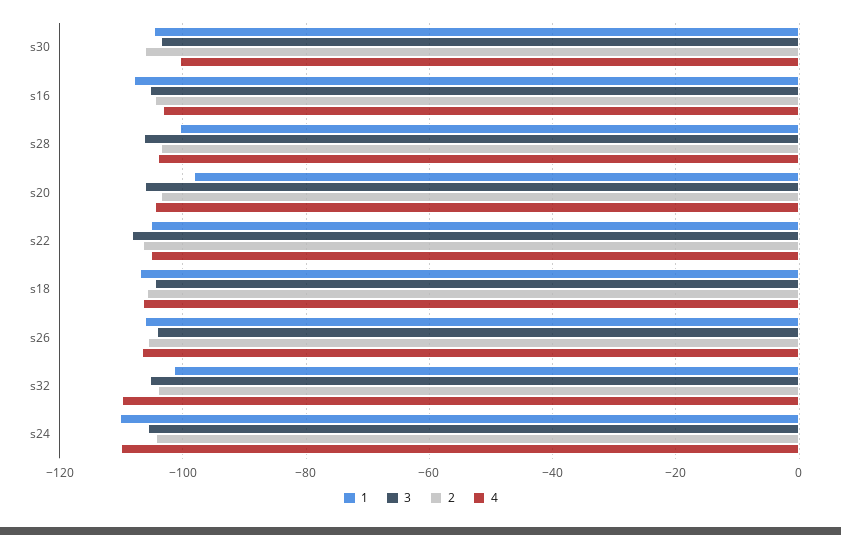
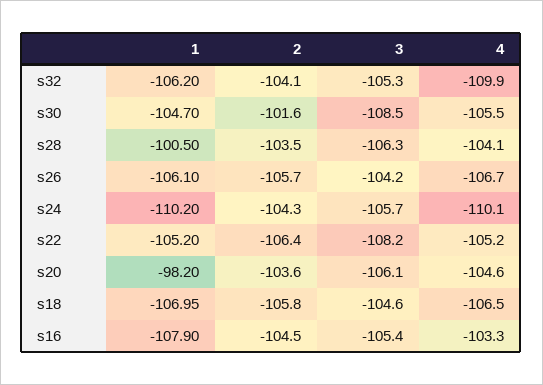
  {
    "1": {
      "s30": -104.7,
      "s16": -107.9,
      "s28": -100.5,
      "s20": -98.2,
      "s22": -105.2,
      "s18": -106.95,
      "s26": -106.1,
-     "s32": -102,
+     "s32": -106.2,
      "s24": -110.2
    },
    "3": {
-     "s30": -104,
+     "s30": -108.5,
      "s16": -105.4,
      "s28": -106.3,
      "s20": -106.1,
      "s22": -108.2,
      "s18": -104.6,
      "s26": -104.2,
      "s32": -105.3,
      "s24": -105.7
    },
    "2": {
-     "s30": -106,
+     "s30": -101.6,
      "s16": -104.5,
      "s28": -103.5,
      "s20": -103.6,
      "s22": -106.4,
      "s18": -105.8,
      "s26": -105.7,
      "s32": -104.1,
      "s24": -104.3
    },
    "4": {
-     "s30": -100,
+     "s30": -105.5,
      "s16": -103.3,
      "s28": -104.1,
      "s20": -104.6,
      "s22": -105.2,
      "s18": -106.5,
      "s26": -106.7,
      "s32": -109.9,
      "s24": -110.1
    }
  }

